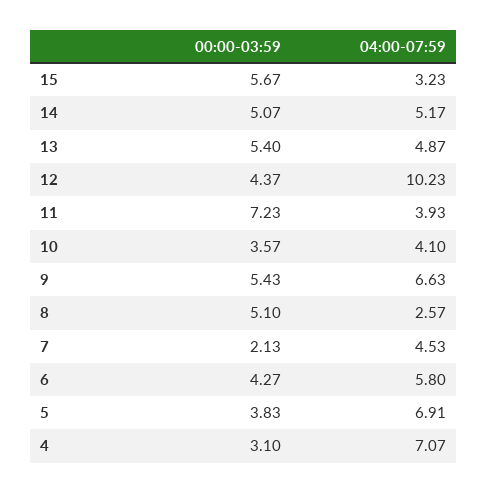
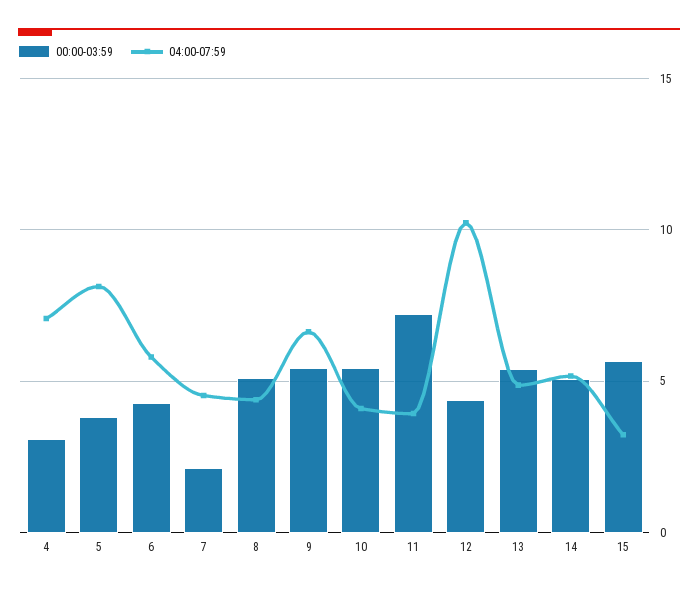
  {
    "00:00-03:59": {
      "15": 5.67,
      "14": 5.07,
      "13": 5.4,
      "12": 4.37,
      "11": 7.23,
-     "10": 3.57,
+     "10": 5.5,
      "9": 5.43,
      "8": 5.1,
      "7": 2.13,
      "6": 4.27,
      "5": 3.83,
      "4": 3.1
    },
    "04:00-07:59": {
      "15": 3.23,
      "14": 5.17,
      "13": 4.87,
      "12": 10.23,
      "11": 3.93,
      "10": 4.1,
      "9": 6.63,
-     "8": 2.57,
+     "8": 4.5,
      "7": 4.53,
      "6": 5.8,
-     "5": 6.91,
+     "5": 8,
      "4": 7.07
    }
  }

